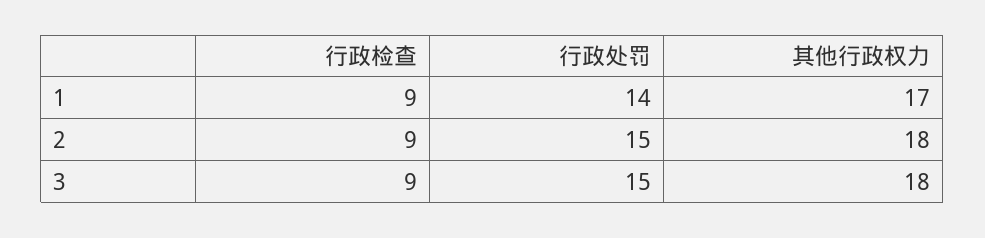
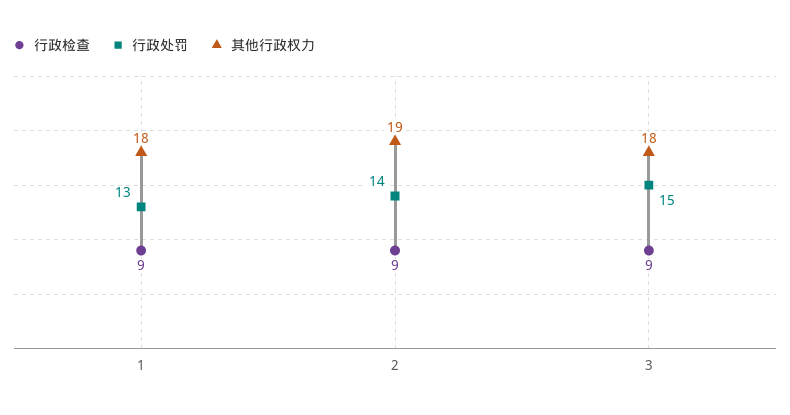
  {
    "行政检查": {
      "1": 9,
      "2": 9,
      "3": 9
    },
    "行政处罚": {
-     "1": 14,
+     "1": 13,
-     "2": 15,
+     "2": 14,
      "3": 15
    },
    "其他行政权力": {
-     "1": 17,
+     "1": 18,
-     "2": 18,
+     "2": 19,
      "3": 18
    }
  }

